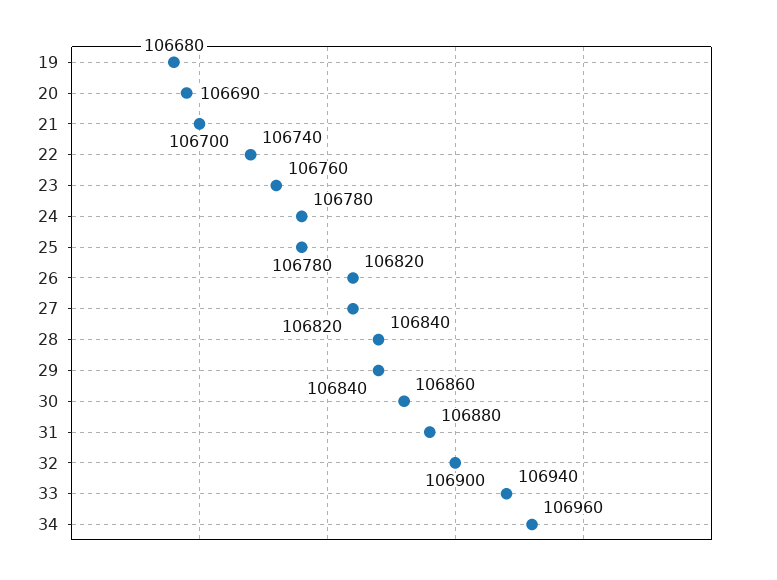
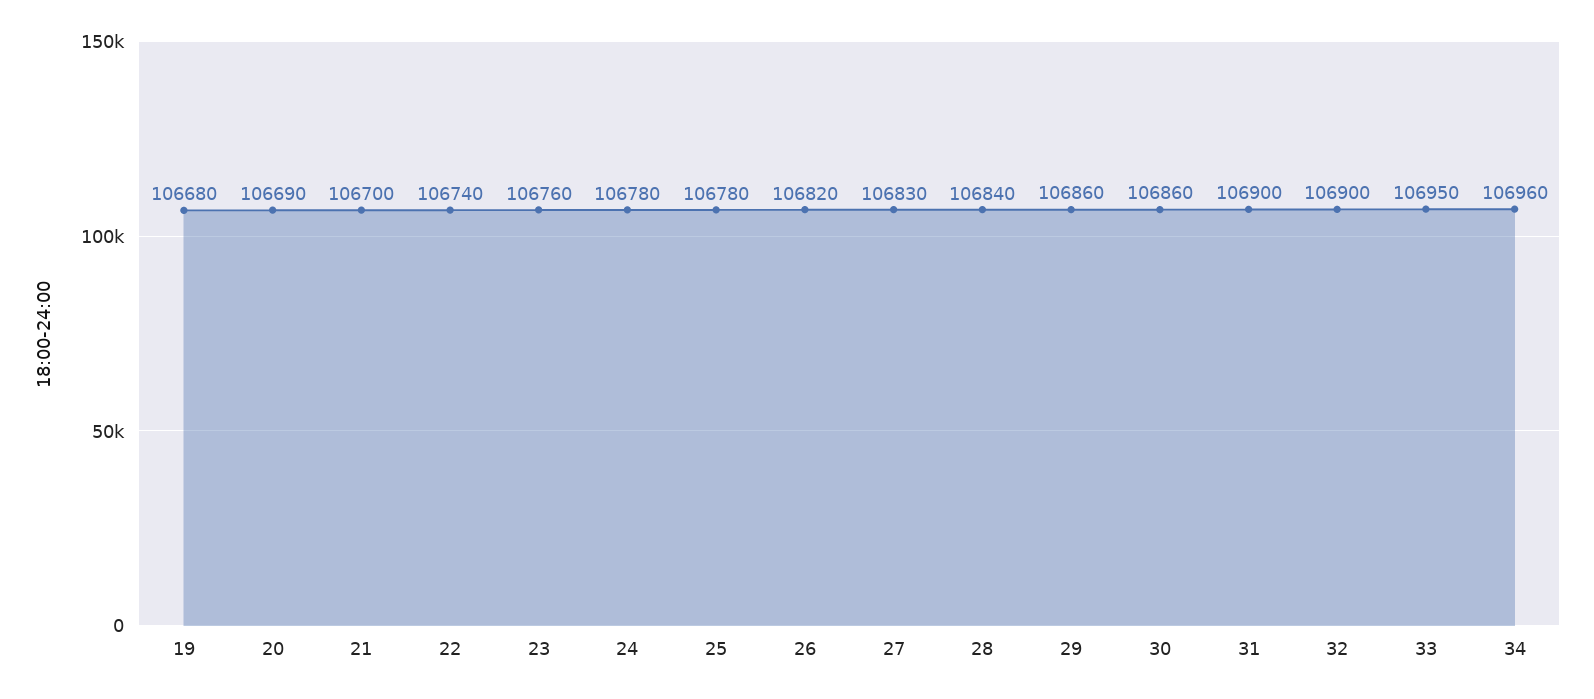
  {
    "19": 106680,
    "20": 106690,
    "21": 106700,
    "22": 106740,
    "23": 106760,
    "24": 106780,
    "25": 106780,
    "26": 106820,
-   "27": 106820,
+   "27": 106830,
    "28": 106840,
-   "29": 106840,
+   "29": 106860,
    "30": 106860,
-   "31": 106880,
+   "31": 106900,
    "32": 106900,
-   "33": 106940,
+   "33": 106950,
    "34": 106960
  }

